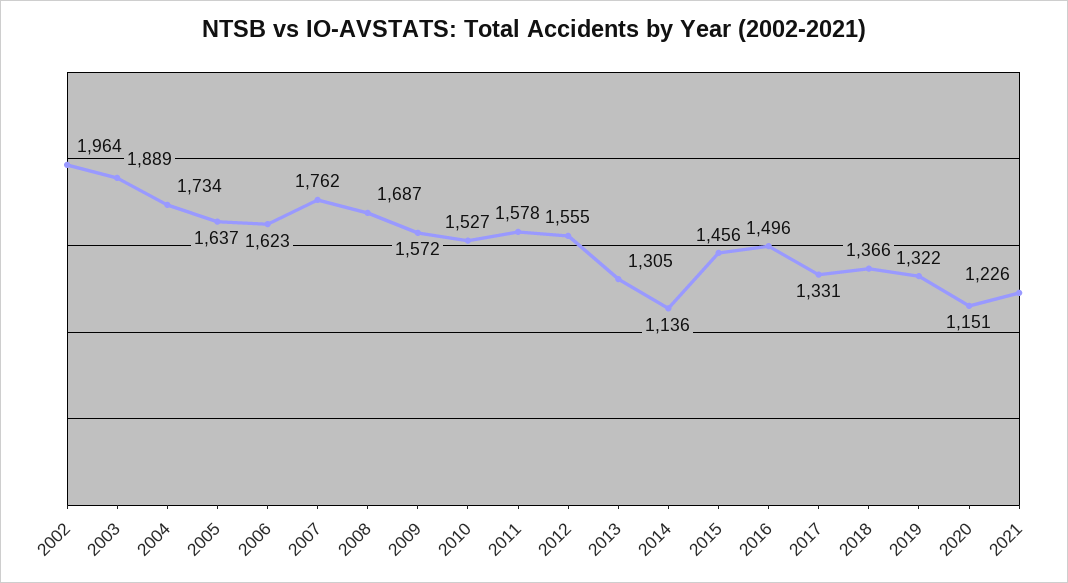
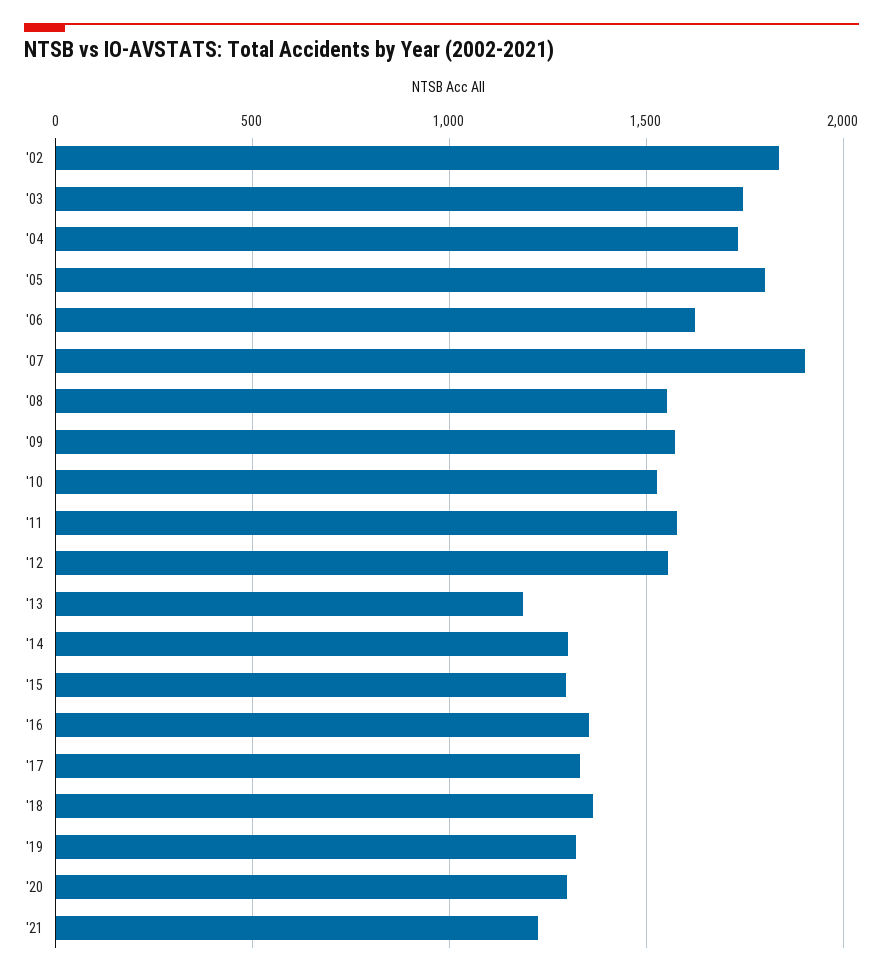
  {
-   "2002": 1964,
+   "2002": 1850,
-   "2003": 1889,
+   "2003": 1750,
    "2004": 1734,
-   "2005": 1637,
+   "2005": 1800,
    "2006": 1623,
-   "2007": 1762,
+   "2007": 1900,
-   "2008": 1687,
+   "2008": 1550,
    "2009": 1572,
    "2010": 1527,
    "2011": 1578,
    "2012": 1555,
-   "2013": 1305,
+   "2013": 1200,
-   "2014": 1136,
+   "2014": 1300,
-   "2015": 1456,
+   "2015": 1300,
-   "2016": 1496,
+   "2016": 1350,
    "2017": 1331,
    "2018": 1366,
    "2019": 1322,
-   "2020": 1151,
+   "2020": 1300,
    "2021": 1226
  }

